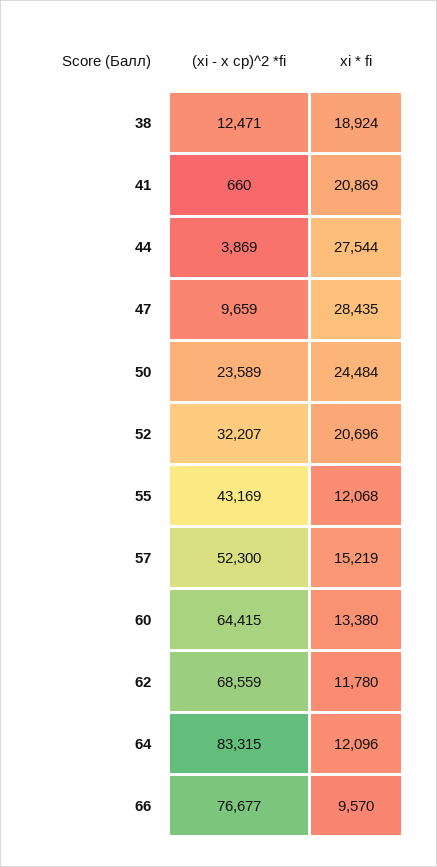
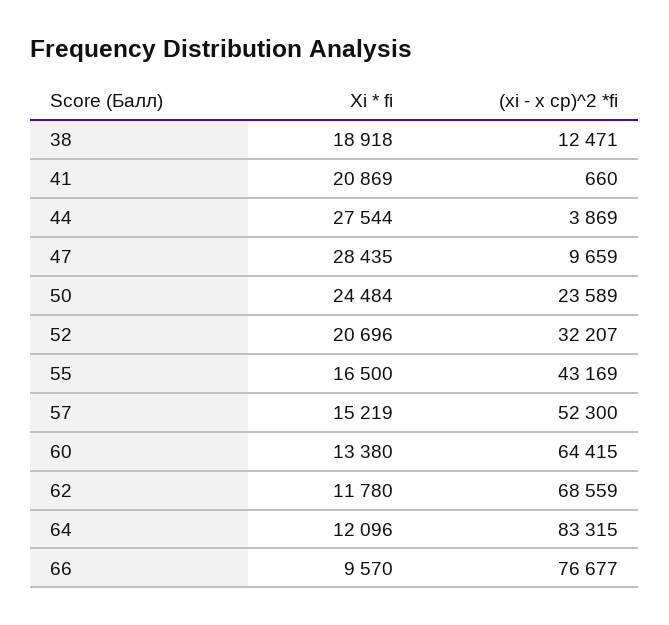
  {
    "(xi - x ср)^2 *fi": {
      "38": 12471,
      "41": 660,
      "44": 3869,
      "47": 9659,
      "50": 23589,
      "52": 32207,
      "55": 43169,
      "57": 52300,
      "60": 64415,
      "62": 68559,
      "64": 83315,
      "66": 76677
    },
    "xi * fi": {
-     "38": 18924,
+     "38": 18918,
      "41": 20869,
      "44": 27544,
      "47": 28435,
      "50": 24484,
      "52": 20696,
-     "55": 12068,
+     "55": 16500,
      "57": 15219,
      "60": 13380,
      "62": 11780,
      "64": 12096,
      "66": 9570
    }
  }

